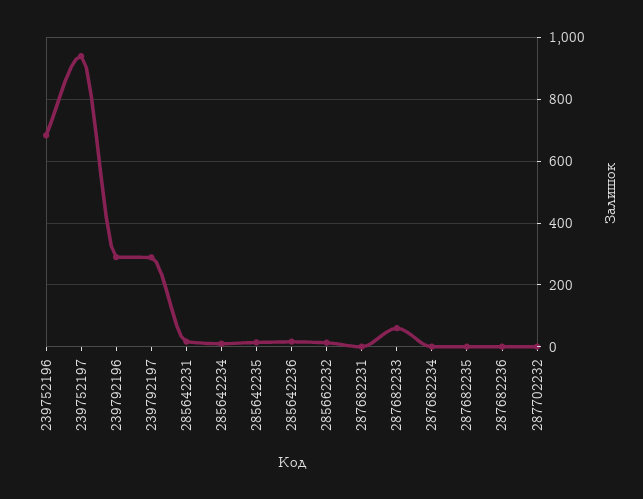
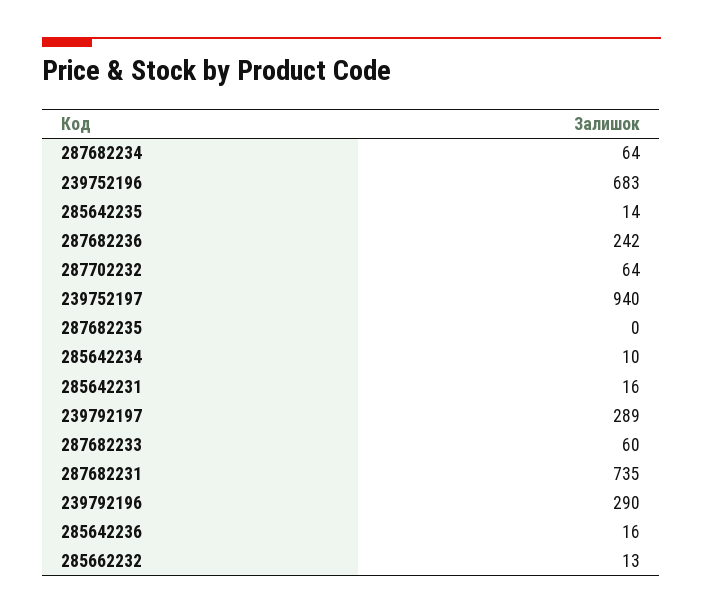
  {
    "239752196": 683,
    "239752197": 940,
    "239792196": 290,
    "239792197": 289,
    "285642231": 16,
    "285642234": 10,
    "285642235": 14,
    "285642236": 16,
    "285662232": 13,
-   "287682231": 0,
+   "287682231": 735,
    "287682233": 60,
-   "287682234": 0,
+   "287682234": 64,
    "287682235": 0,
-   "287682236": 0,
+   "287682236": 242,
-   "287702232": 0
+   "287702232": 64
  }

